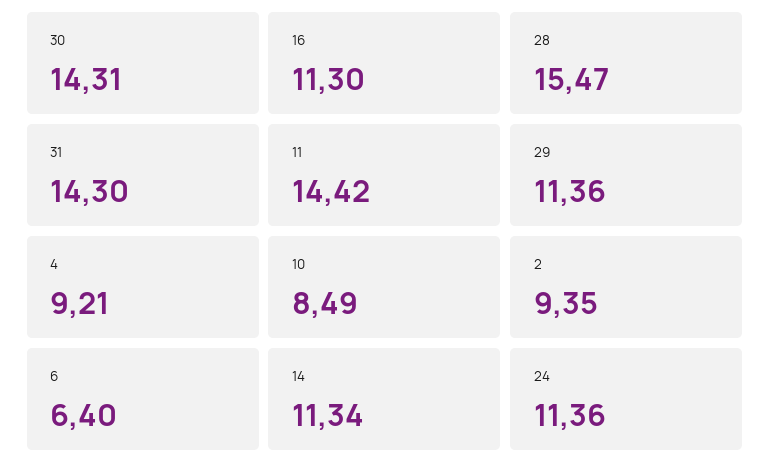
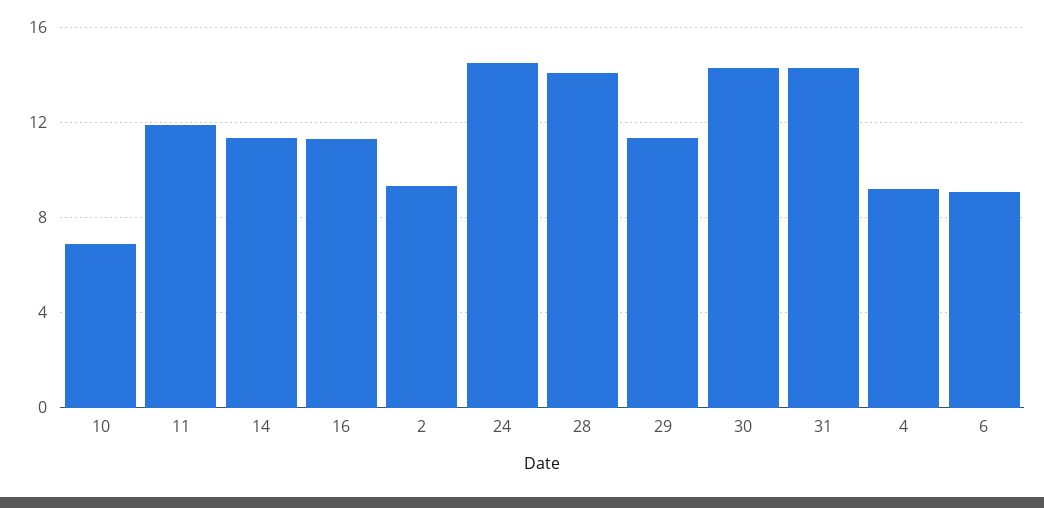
  {
    "30": 14.31,
    "16": 11.3,
-   "28": 15.47,
+   "28": 14,
    "31": 14.3,
-   "11": 14.42,
+   "11": 12,
    "29": 11.36,
    "4": 9.21,
-   "10": 8.49,
+   "10": 7,
    "2": 9.35,
-   "6": 6.4,
+   "6": 9,
    "14": 11.34,
-   "24": 11.36
+   "24": 14.5
  }

